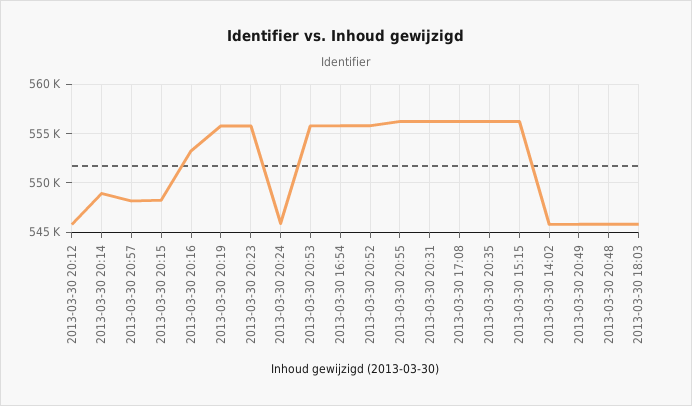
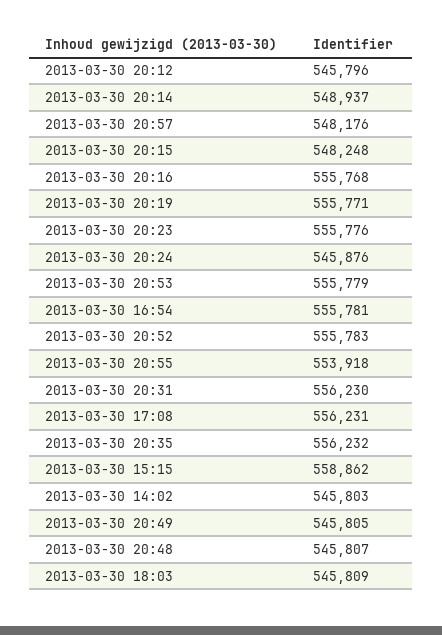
  {
    "2013-03-30 20:12": 545796,
    "2013-03-30 20:14": 548937,
    "2013-03-30 20:57": 548176,
    "2013-03-30 20:15": 548248,
-   "2013-03-30 20:16": 553000,
+   "2013-03-30 20:16": 555768,
    "2013-03-30 20:19": 555771,
    "2013-03-30 20:23": 555776,
    "2013-03-30 20:24": 545876,
    "2013-03-30 20:53": 555779,
    "2013-03-30 16:54": 555781,
    "2013-03-30 20:52": 555783,
-   "2013-03-30 20:55": 556000,
+   "2013-03-30 20:55": 553918,
    "2013-03-30 20:31": 556230,
    "2013-03-30 17:08": 556231,
    "2013-03-30 20:35": 556232,
-   "2013-03-30 15:15": 556000,
+   "2013-03-30 15:15": 558862,
    "2013-03-30 14:02": 545803,
    "2013-03-30 20:49": 545805,
    "2013-03-30 20:48": 545807,
    "2013-03-30 18:03": 545809
  }

